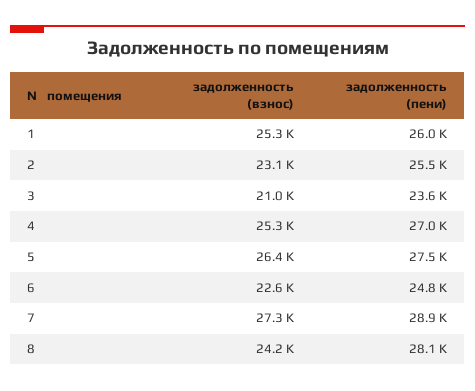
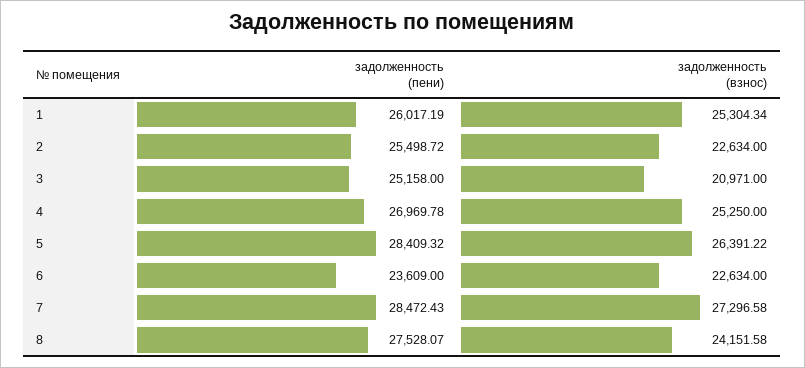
  {
    "задолженность (взнос)": {
      "1": 25304.34,
-     "2": 23100,
+     "2": 22634,
      "3": 20971,
      "4": 25250,
      "5": 26391.22,
      "6": 22634,
      "7": 27296.58,
      "8": 24151.58
    },
    "задолженность (пени)": {
      "1": 26017.19,
      "2": 25498.72,
-     "3": 23600,
+     "3": 25158,
      "4": 26969.78,
-     "5": 27500,
+     "5": 28409.32,
-     "6": 24800,
+     "6": 23609,
-     "7": 28900,
+     "7": 28472.43,
-     "8": 28100
+     "8": 27528.07
    }
  }

